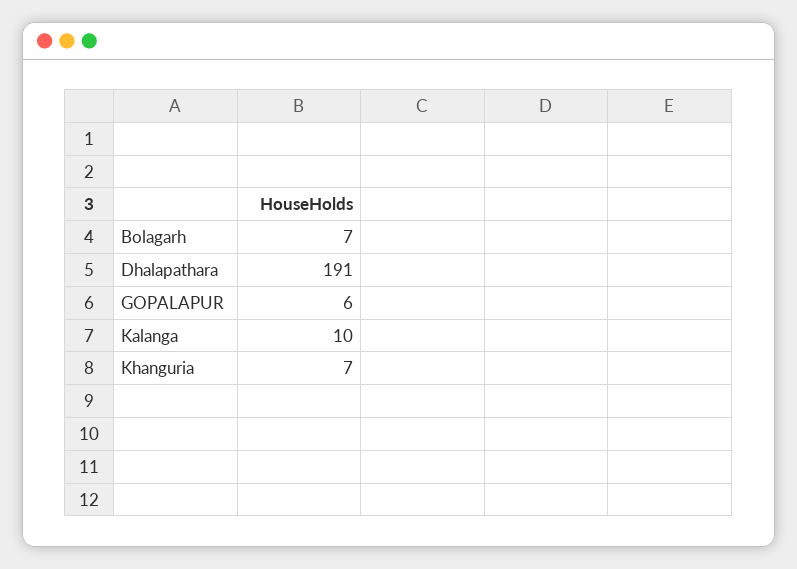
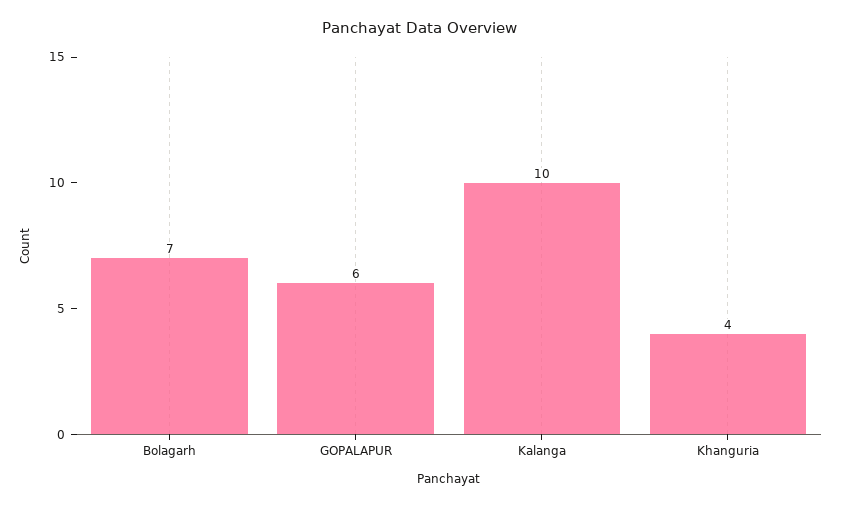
  {
    "Bolagarh": 7,
-   "Dhalapathara": 191,
    "GOPALAPUR": 6,
    "Kalanga": 10,
-   "Khanguria": 7
+   "Khanguria": 4
  }

